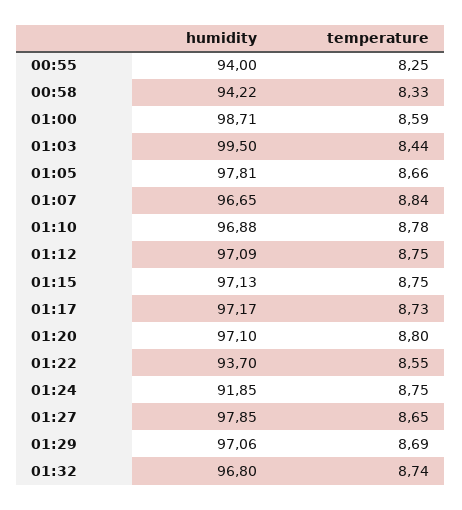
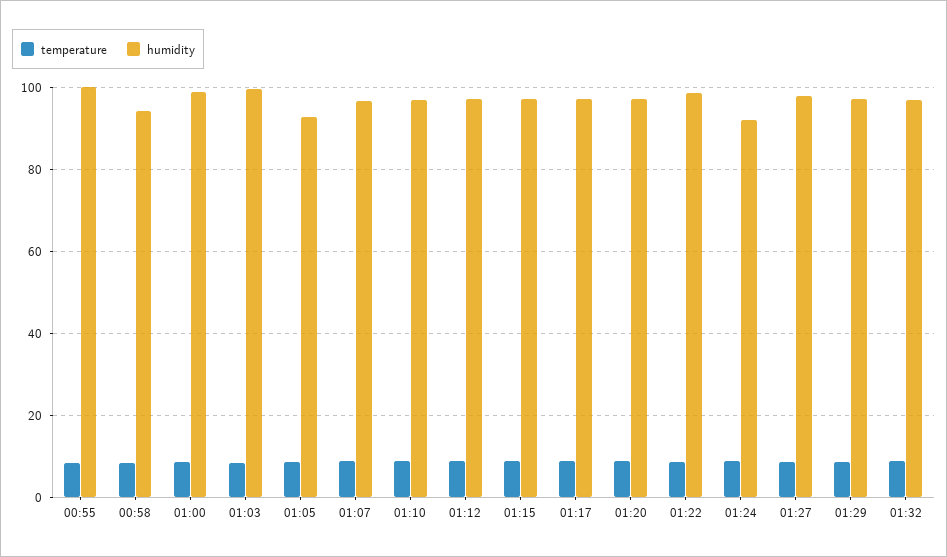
  {
    "humidity": {
-     "00:55": 94,
+     "00:55": 100,
      "00:58": 94.22,
      "01:00": 98.71,
      "01:03": 99.5,
-     "01:05": 97.81,
+     "01:05": 92,
      "01:07": 96.65,
      "01:10": 96.88,
      "01:12": 97.09,
      "01:15": 97.13,
      "01:17": 97.17,
      "01:20": 97.1,
-     "01:22": 93.7,
+     "01:22": 98,
      "01:24": 91.85,
      "01:27": 97.85,
      "01:29": 97.06,
      "01:32": 96.8
    },
    "temperature": {
      "00:55": 8.25,
      "00:58": 8.33,
      "01:00": 8.59,
      "01:03": 8.44,
      "01:05": 8.66,
      "01:07": 8.84,
      "01:10": 8.78,
      "01:12": 8.75,
      "01:15": 8.75,
      "01:17": 8.73,
      "01:20": 8.8,
      "01:22": 8.55,
      "01:24": 8.75,
      "01:27": 8.65,
      "01:29": 8.69,
      "01:32": 8.74
    }
  }

